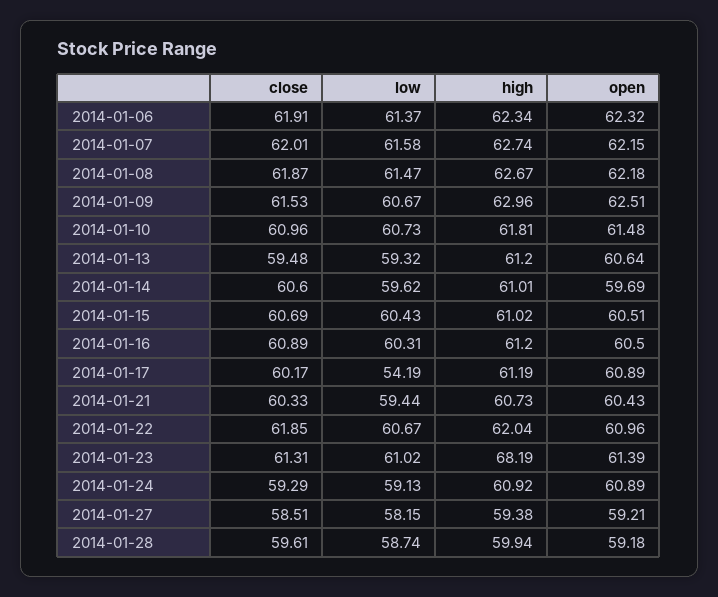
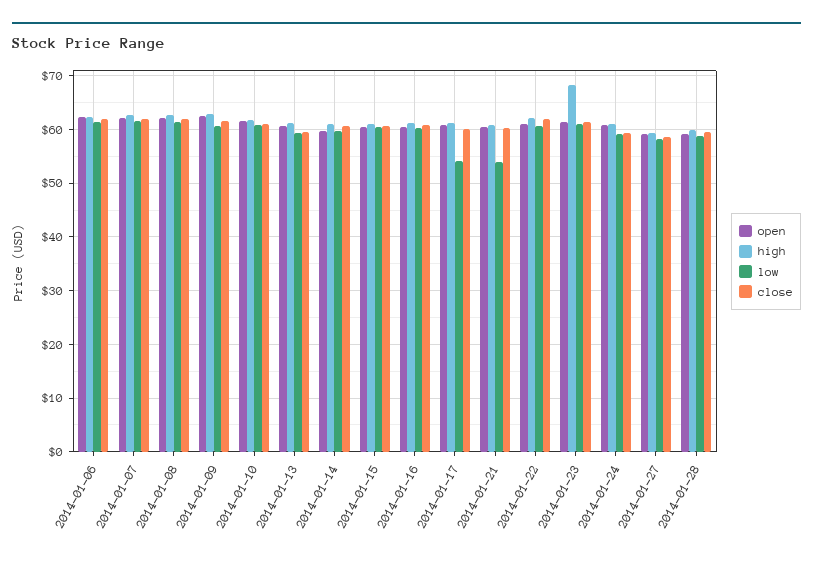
  {
    "close": {
      "2014-01-06": 61.91,
      "2014-01-07": 62.01,
      "2014-01-08": 61.87,
      "2014-01-09": 61.53,
      "2014-01-10": 60.96,
      "2014-01-13": 59.48,
      "2014-01-14": 60.6,
      "2014-01-15": 60.69,
      "2014-01-16": 60.89,
      "2014-01-17": 60.17,
      "2014-01-21": 60.33,
      "2014-01-22": 61.85,
      "2014-01-23": 61.31,
      "2014-01-24": 59.29,
      "2014-01-27": 58.51,
      "2014-01-28": 59.61
    },
    "low": {
      "2014-01-06": 61.37,
      "2014-01-07": 61.58,
      "2014-01-08": 61.47,
      "2014-01-09": 60.67,
      "2014-01-10": 60.73,
      "2014-01-13": 59.32,
      "2014-01-14": 59.62,
      "2014-01-15": 60.43,
      "2014-01-16": 60.31,
      "2014-01-17": 54.19,
-     "2014-01-21": 59.44,
+     "2014-01-21": 54,
      "2014-01-22": 60.67,
      "2014-01-23": 61.02,
      "2014-01-24": 59.13,
      "2014-01-27": 58.15,
      "2014-01-28": 58.74
    },
    "high": {
      "2014-01-06": 62.34,
      "2014-01-07": 62.74,
      "2014-01-08": 62.67,
      "2014-01-09": 62.96,
      "2014-01-10": 61.81,
      "2014-01-13": 61.2,
      "2014-01-14": 61.01,
      "2014-01-15": 61.02,
      "2014-01-16": 61.2,
      "2014-01-17": 61.19,
      "2014-01-21": 60.73,
      "2014-01-22": 62.04,
      "2014-01-23": 68.19,
      "2014-01-24": 60.92,
      "2014-01-27": 59.38,
      "2014-01-28": 59.94
    },
    "open": {
      "2014-01-06": 62.32,
      "2014-01-07": 62.15,
      "2014-01-08": 62.18,
      "2014-01-09": 62.51,
      "2014-01-10": 61.48,
      "2014-01-13": 60.64,
      "2014-01-14": 59.69,
      "2014-01-15": 60.51,
      "2014-01-16": 60.5,
      "2014-01-17": 60.89,
      "2014-01-21": 60.43,
      "2014-01-22": 60.96,
      "2014-01-23": 61.39,
      "2014-01-24": 60.89,
      "2014-01-27": 59.21,
      "2014-01-28": 59.18
    }
  }

